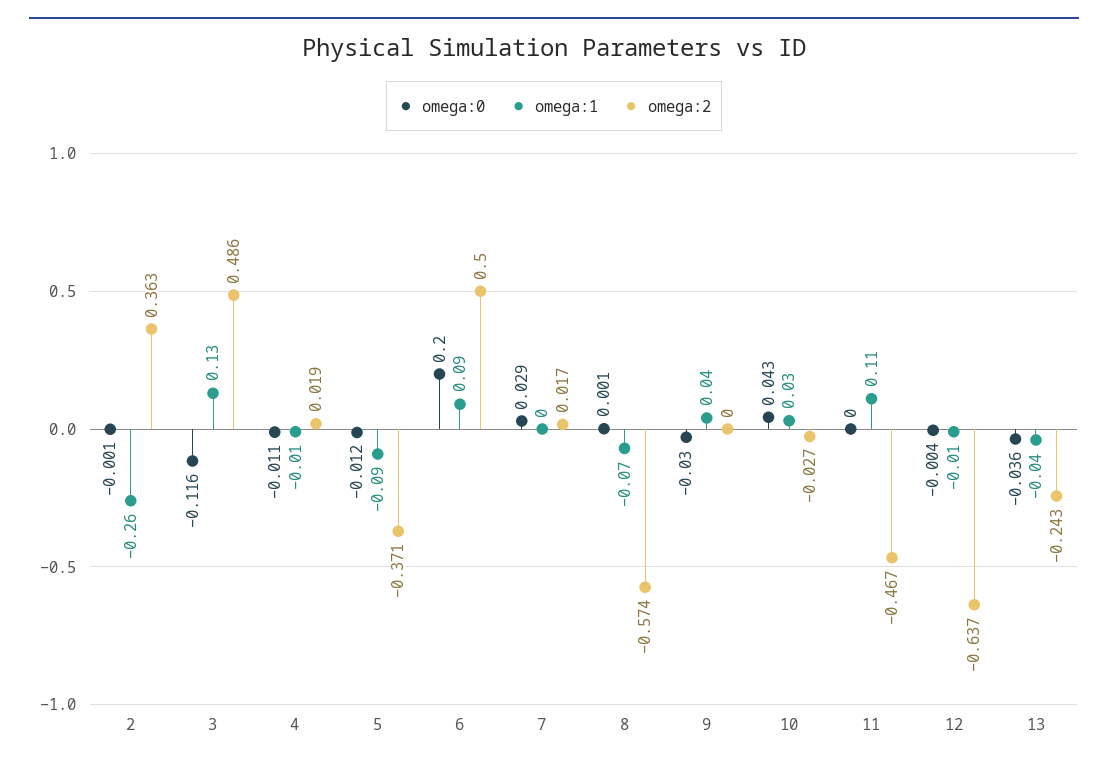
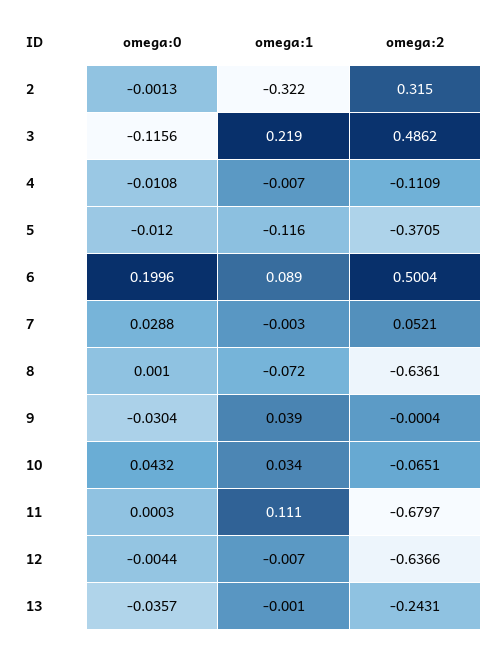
  {
    "omega:0": {
      "2": -0.0013,
      "3": -0.1156,
      "4": -0.0108,
      "5": -0.012,
      "6": 0.1996,
      "7": 0.0288,
      "8": 0.001,
      "9": -0.0304,
      "10": 0.0432,
      "11": 0.0003,
      "12": -0.0044,
      "13": -0.0357
    },
    "omega:1": {
-     "2": -0.26,
+     "2": -0.322,
-     "3": 0.13,
+     "3": 0.219,
      "4": -0.007,
-     "5": -0.09,
+     "5": -0.116,
      "6": 0.089,
      "7": -0.003,
      "8": -0.072,
      "9": 0.039,
      "10": 0.034,
      "11": 0.111,
      "12": -0.007,
-     "13": -0.04
+     "13": -0.001
    },
    "omega:2": {
-     "2": 0.363,
+     "2": 0.315,
      "3": 0.4862,
-     "4": 0.019,
+     "4": -0.1109,
      "5": -0.3705,
      "6": 0.5004,
-     "7": 0.017,
+     "7": 0.0521,
-     "8": -0.574,
+     "8": -0.6361,
      "9": -0.0004,
-     "10": -0.027,
+     "10": -0.0651,
-     "11": -0.467,
+     "11": -0.6797,
      "12": -0.6366,
      "13": -0.2431
    }
  }

